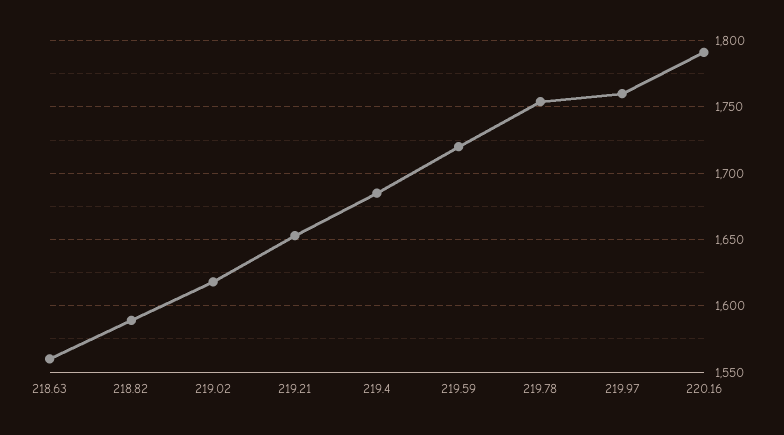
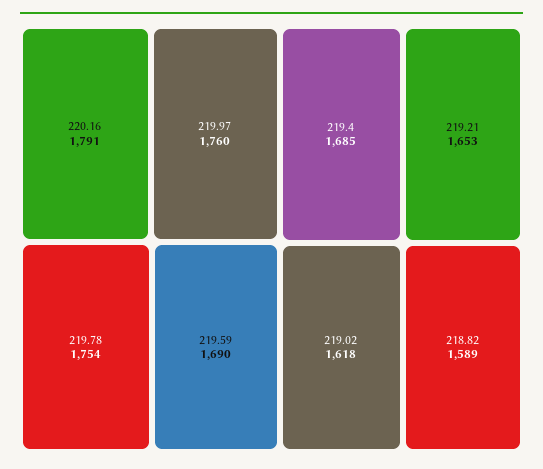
  {
-   "218.63": 1560,
    "218.82": 1589,
    "219.02": 1618,
    "219.21": 1653,
    "219.4": 1685,
-   "219.59": 1720,
+   "219.59": 1690,
    "219.78": 1754,
    "219.97": 1760,
    "220.16": 1791
  }

